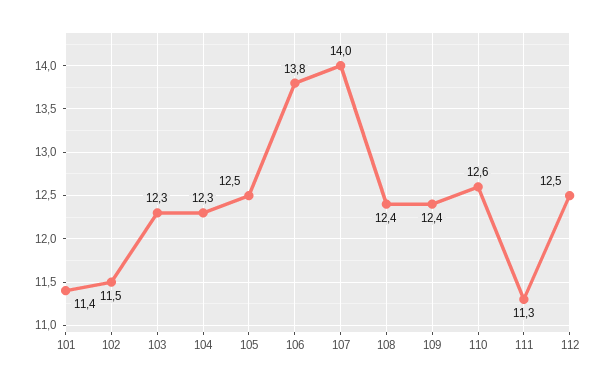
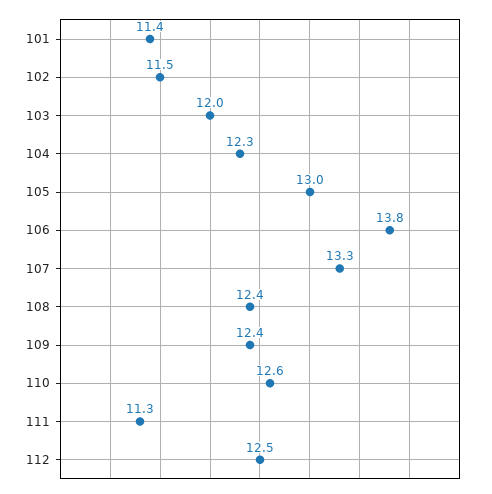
  {
    "101": 11.4,
    "102": 11.5,
-   "103": 12.3,
+   "103": 12,
    "104": 12.3,
-   "105": 12.5,
+   "105": 13,
    "106": 13.8,
-   "107": 14,
+   "107": 13.3,
    "108": 12.4,
    "109": 12.4,
    "110": 12.6,
    "111": 11.3,
    "112": 12.5
  }

